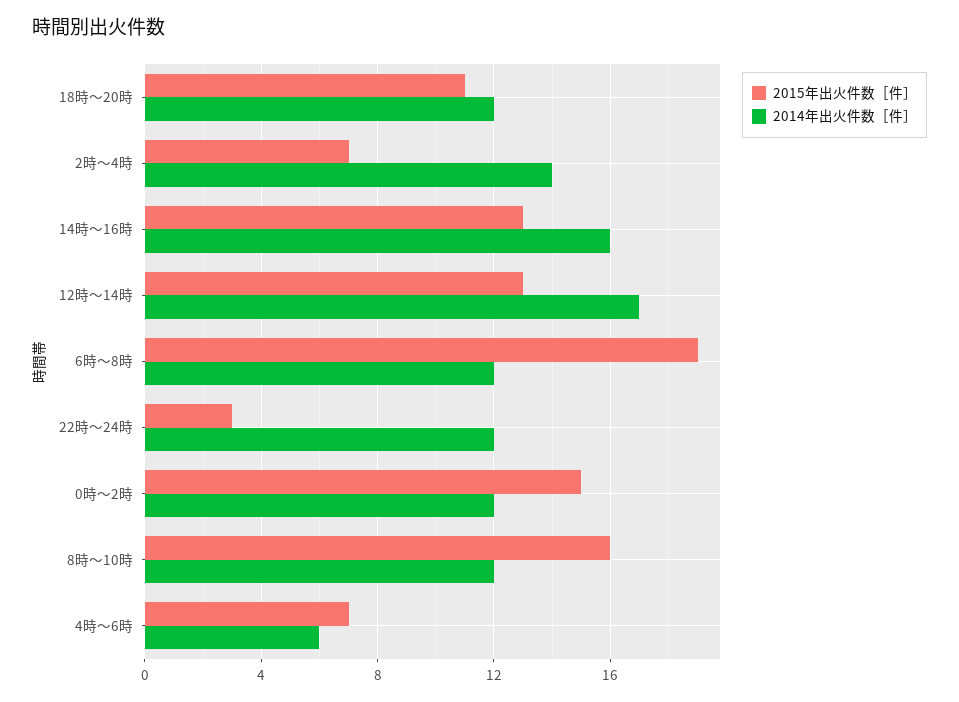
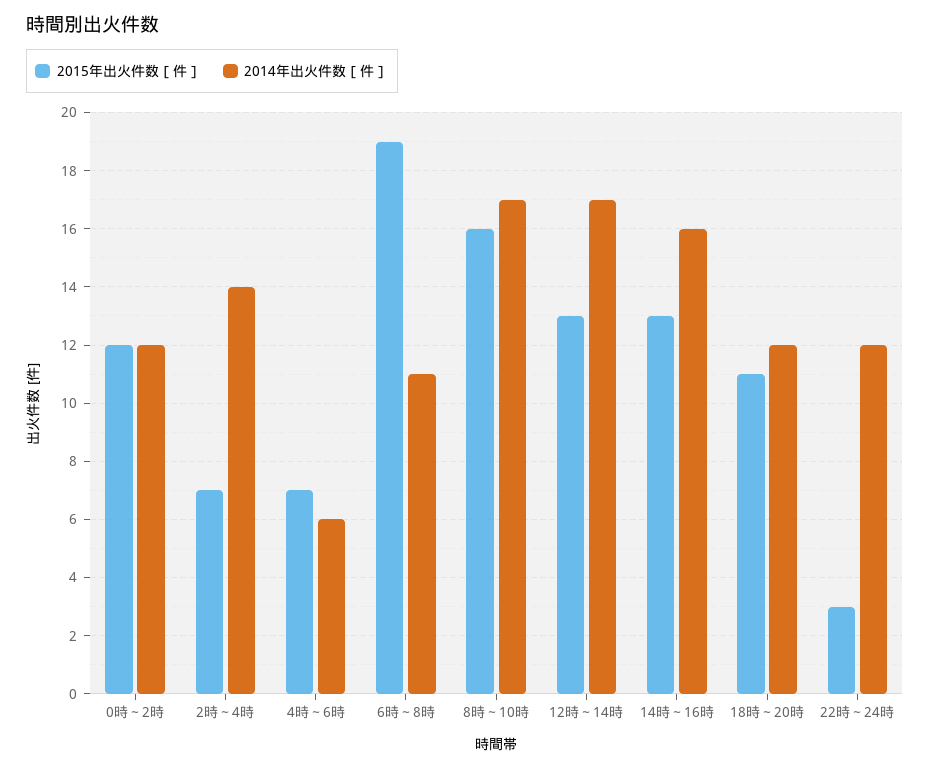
  {
    "2015年出火件数［件］": {
      "18時～20時": 11,
      "2時～4時": 7,
      "14時～16時": 13,
      "12時～14時": 13,
      "6時～8時": 19,
      "22時～24時": 3,
-     "0時～2時": 15,
+     "0時～2時": 12,
      "8時～10時": 16,
      "4時～6時": 7
    },
    "2014年出火件数［件］": {
      "18時～20時": 12,
      "2時～4時": 14,
      "14時～16時": 16,
      "12時～14時": 17,
-     "6時～8時": 12,
+     "6時～8時": 11,
      "22時～24時": 12,
      "0時～2時": 12,
-     "8時～10時": 12,
+     "8時～10時": 17,
      "4時～6時": 6
    }
  }

